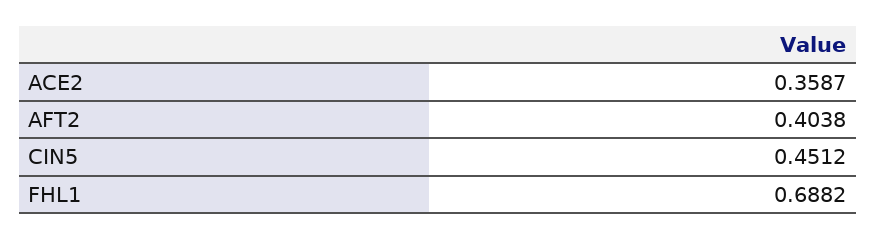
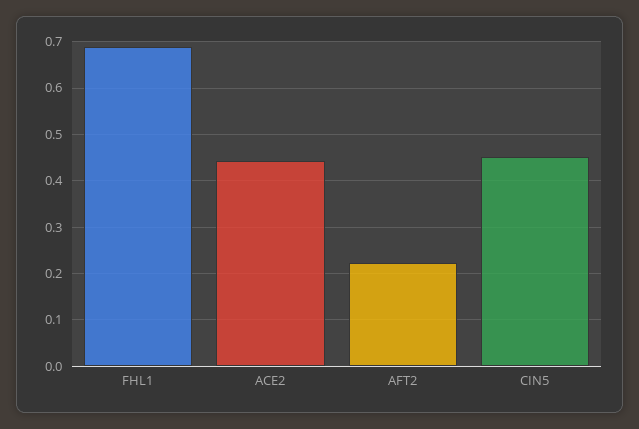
  {
-   "ACE2": 0.3587,
+   "ACE2": 0.44,
-   "AFT2": 0.4038,
+   "AFT2": 0.22,
    "CIN5": 0.4512,
    "FHL1": 0.6882
  }

